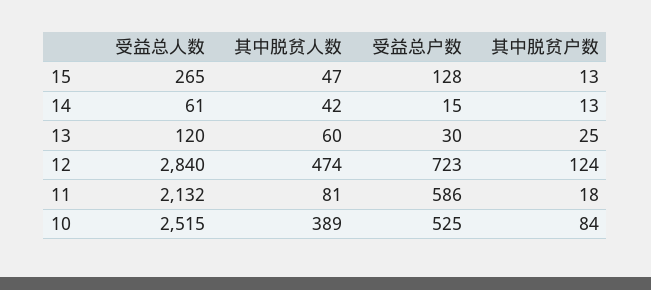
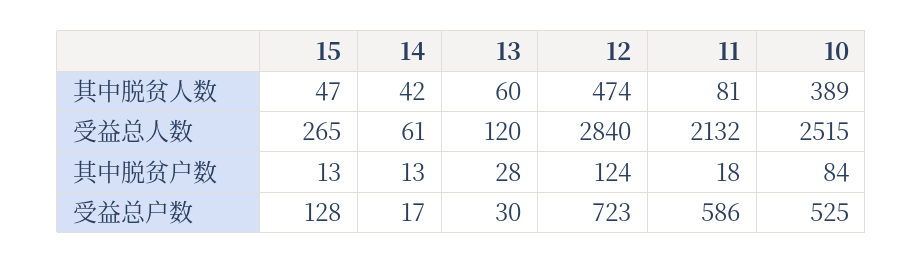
  {
    "受益总人数": {
      "15": 265,
      "14": 61,
      "13": 120,
      "12": 2840,
      "11": 2132,
      "10": 2515
    },
    "其中脱贫人数": {
      "15": 47,
      "14": 42,
      "13": 60,
      "12": 474,
      "11": 81,
      "10": 389
    },
    "受益总户数": {
      "15": 128,
-     "14": 15,
+     "14": 17,
      "13": 30,
      "12": 723,
      "11": 586,
      "10": 525
    },
    "其中脱贫户数": {
      "15": 13,
      "14": 13,
-     "13": 25,
+     "13": 28,
      "12": 124,
      "11": 18,
      "10": 84
    }
  }

